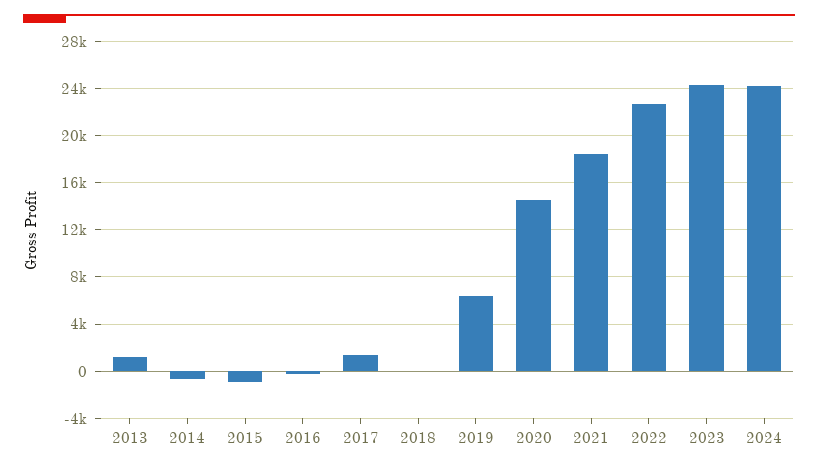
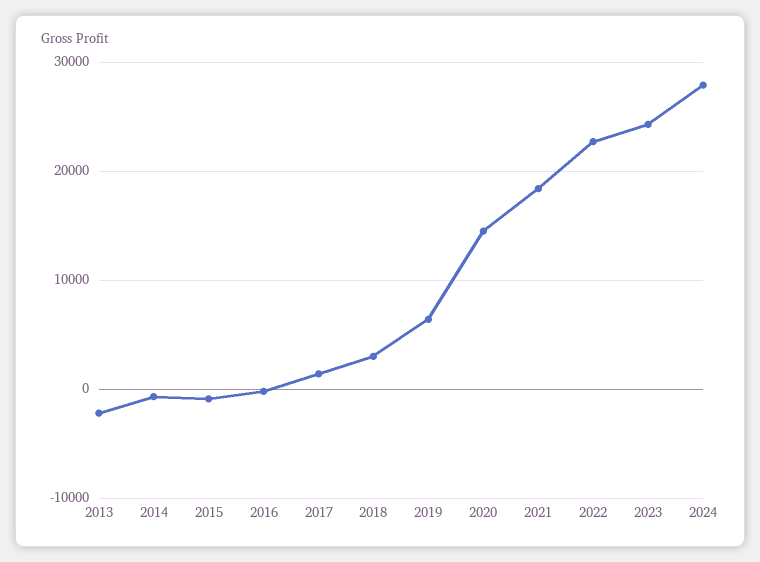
  {
-   "2013": 1000,
+   "2013": -2000,
    "2014": -1000,
    "2015": -1000,
    "2016": 0,
    "2017": 1000,
-   "2018": 0,
+   "2018": 3000,
    "2019": 6000,
    "2020": 15000,
    "2021": 18000,
    "2022": 23000,
    "2023": 24000,
-   "2024": 24000
+   "2024": 28000
  }

